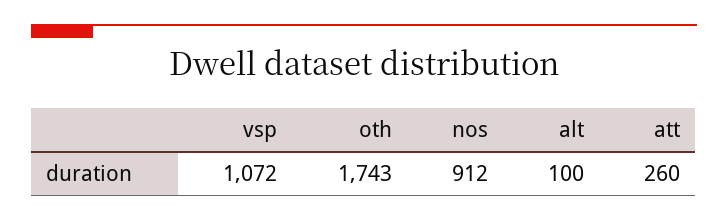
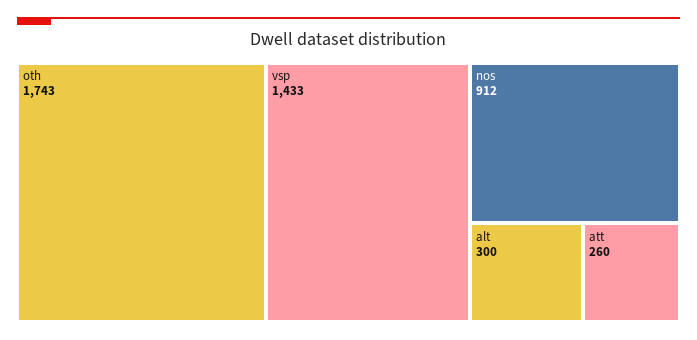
  {
-   "vsp": 1072,
+   "vsp": 1433,
    "oth": 1743,
    "nos": 912,
-   "alt": 100,
+   "alt": 300,
    "att": 260
  }

